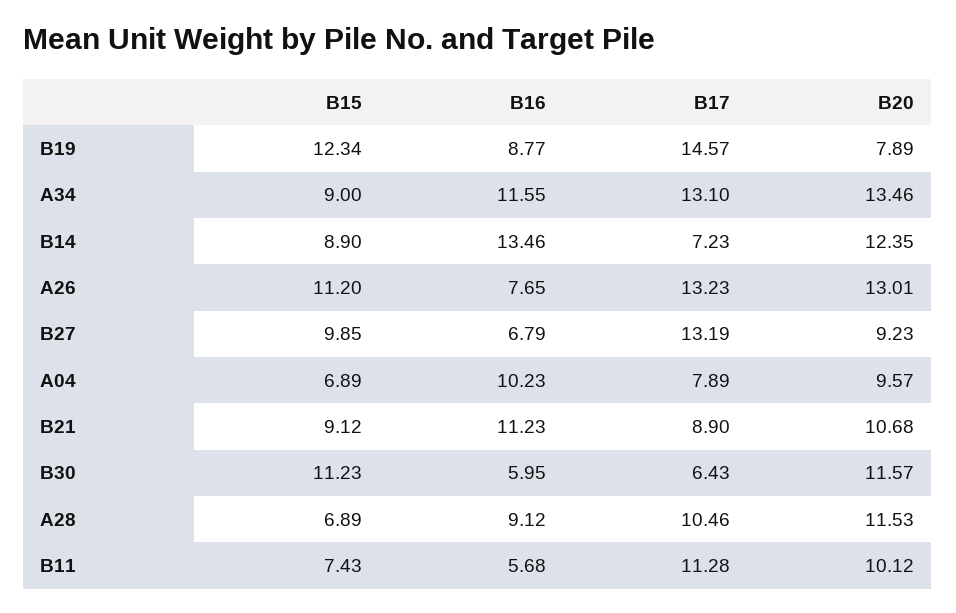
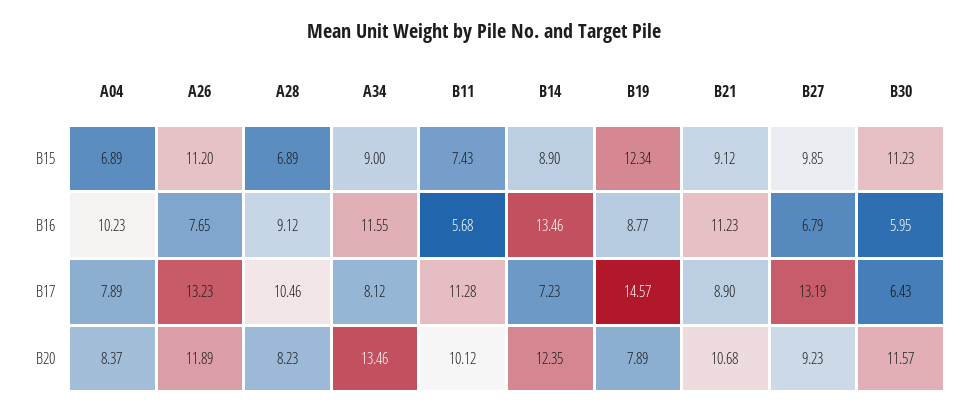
  {
    "B15": {
      "B19": 12.34,
      "A34": 9,
      "B14": 8.9,
      "A26": 11.2,
      "B27": 9.85,
      "A04": 6.89,
      "B21": 9.12,
      "B30": 11.23,
      "A28": 6.89,
      "B11": 7.43
    },
    "B16": {
      "B19": 8.77,
      "A34": 11.55,
      "B14": 13.46,
      "A26": 7.65,
      "B27": 6.79,
      "A04": 10.23,
      "B21": 11.23,
      "B30": 5.95,
      "A28": 9.12,
      "B11": 5.68
    },
    "B17": {
      "B19": 14.57,
-     "A34": 13.1,
+     "A34": 8.12,
      "B14": 7.23,
      "A26": 13.23,
      "B27": 13.19,
      "A04": 7.89,
      "B21": 8.9,
      "B30": 6.43,
      "A28": 10.46,
      "B11": 11.28
    },
    "B20": {
      "B19": 7.89,
      "A34": 13.46,
      "B14": 12.35,
-     "A26": 13.01,
+     "A26": 11.89,
      "B27": 9.23,
-     "A04": 9.57,
+     "A04": 8.37,
      "B21": 10.68,
      "B30": 11.57,
-     "A28": 11.53,
+     "A28": 8.23,
      "B11": 10.12
    }
  }

